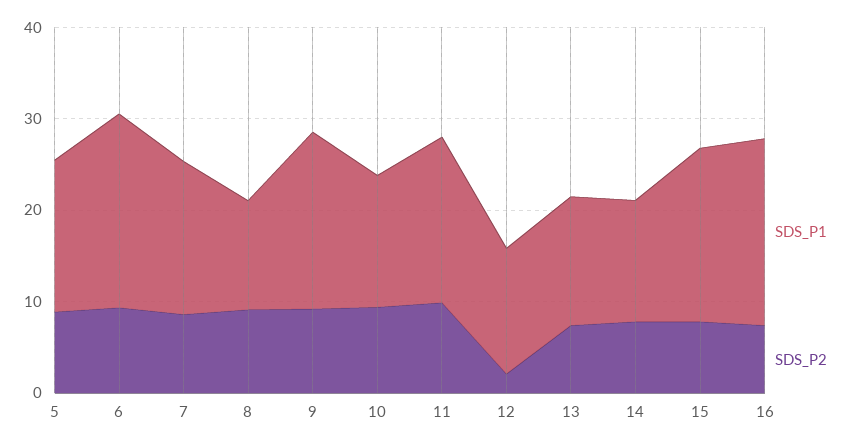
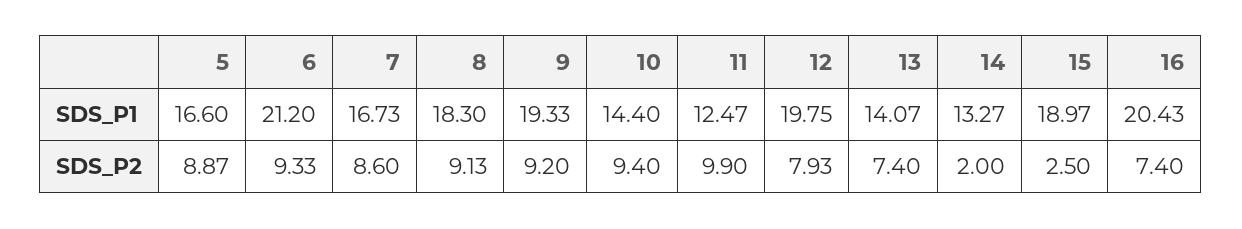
  {
    "SDS_P1": {
      "5": 16.6,
      "6": 21.2,
      "7": 16.73,
-     "8": 12,
+     "8": 18.3,
      "9": 19.33,
      "10": 14.4,
-     "11": 18,
+     "11": 12.47,
-     "12": 14,
+     "12": 19.75,
      "13": 14.07,
      "14": 13.27,
      "15": 18.97,
      "16": 20.43
    },
    "SDS_P2": {
      "5": 8.87,
      "6": 9.33,
      "7": 8.6,
      "8": 9.13,
      "9": 9.2,
      "10": 9.4,
      "11": 9.9,
-     "12": 2,
+     "12": 7.93,
      "13": 7.4,
-     "14": 8,
+     "14": 2,
-     "15": 8,
+     "15": 2.5,
      "16": 7.4
    }
  }

